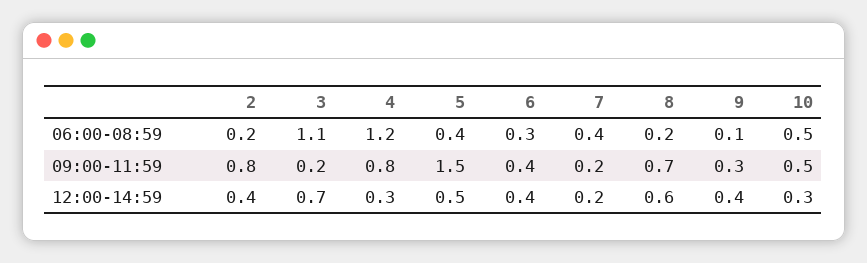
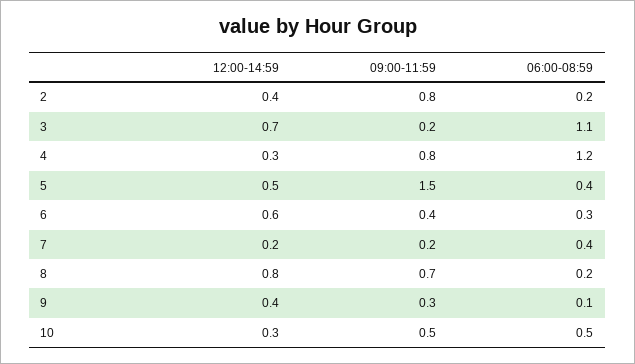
  {
    "2": {
      "06:00-08:59": 0.2,
      "09:00-11:59": 0.8,
      "12:00-14:59": 0.4
    },
    "3": {
      "06:00-08:59": 1.1,
      "09:00-11:59": 0.2,
      "12:00-14:59": 0.7
    },
    "4": {
      "06:00-08:59": 1.2,
      "09:00-11:59": 0.8,
      "12:00-14:59": 0.3
    },
    "5": {
      "06:00-08:59": 0.4,
      "09:00-11:59": 1.5,
      "12:00-14:59": 0.5
    },
    "6": {
      "06:00-08:59": 0.3,
      "09:00-11:59": 0.4,
-     "12:00-14:59": 0.4
+     "12:00-14:59": 0.6
    },
    "7": {
      "06:00-08:59": 0.4,
      "09:00-11:59": 0.2,
      "12:00-14:59": 0.2
    },
    "8": {
      "06:00-08:59": 0.2,
      "09:00-11:59": 0.7,
-     "12:00-14:59": 0.6
+     "12:00-14:59": 0.8
    },
    "9": {
      "06:00-08:59": 0.1,
      "09:00-11:59": 0.3,
      "12:00-14:59": 0.4
    },
    "10": {
      "06:00-08:59": 0.5,
      "09:00-11:59": 0.5,
      "12:00-14:59": 0.3
    }
  }

